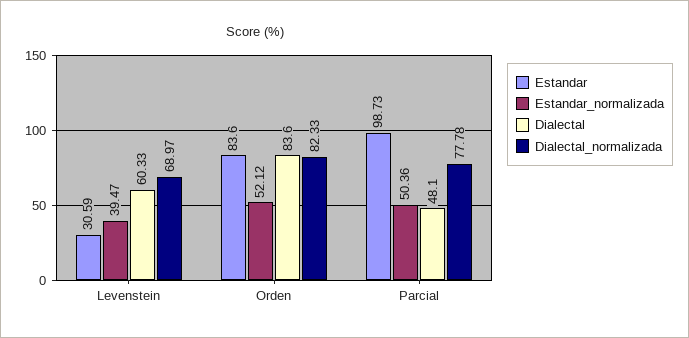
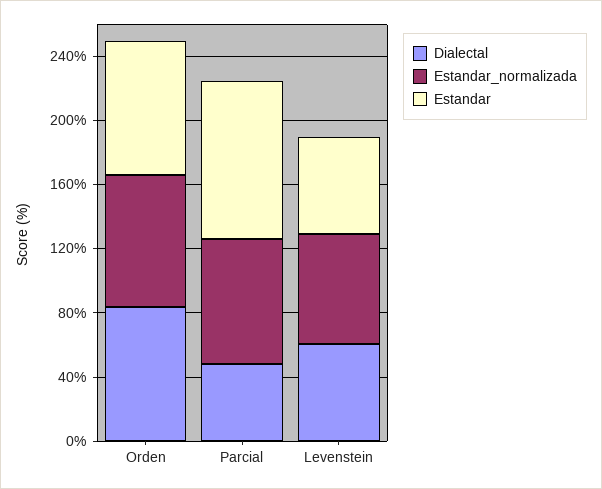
  {
    "Estandar": {
-     "Levenstein": 30.59,
+     "Levenstein": 60,
      "Orden": 83.6,
      "Parcial": 98.73
    },
    "Estandar_normalizada": {
-     "Levenstein": 39.47,
+     "Levenstein": 70,
-     "Orden": 52.12,
+     "Orden": 80,
-     "Parcial": 50.36
+     "Parcial": 80
    },
    "Dialectal": {
      "Levenstein": 60.33,
      "Orden": 83.6,
      "Parcial": 48.1
-   },
+   }
-   "Dialectal_normalizada": {
-     "Levenstein": 68.97,
-     "Orden": 82.33,
-     "Parcial": 77.78
-   }
  }

